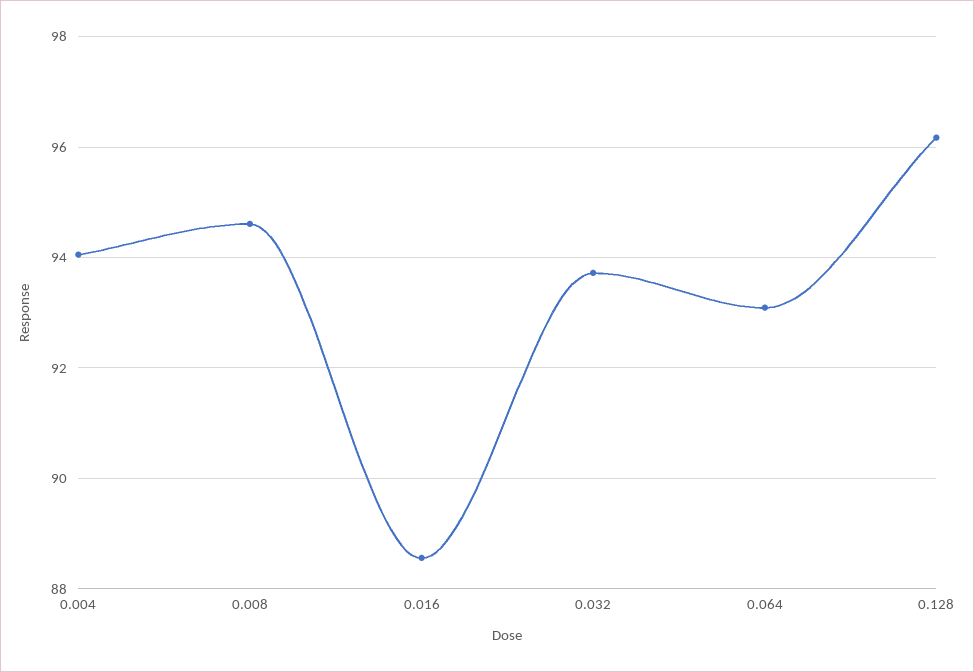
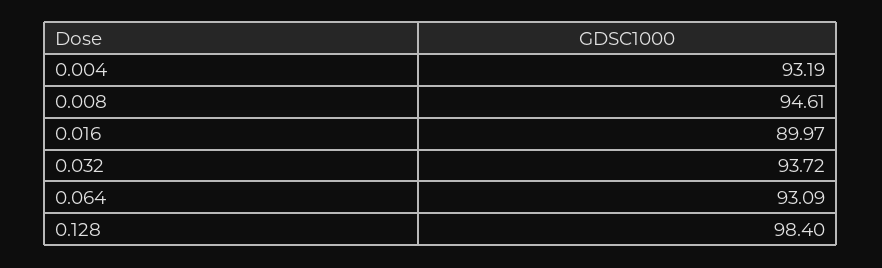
  {
-   "0.004": 94,
+   "0.004": 93.19,
    "0.008": 94.61,
-   "0.016": 88.6,
+   "0.016": 89.97,
    "0.032": 93.72,
    "0.064": 93.09,
-   "0.128": 96.2
+   "0.128": 98.4
  }

